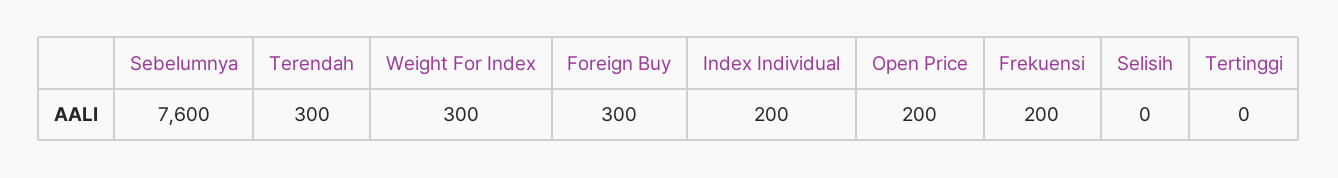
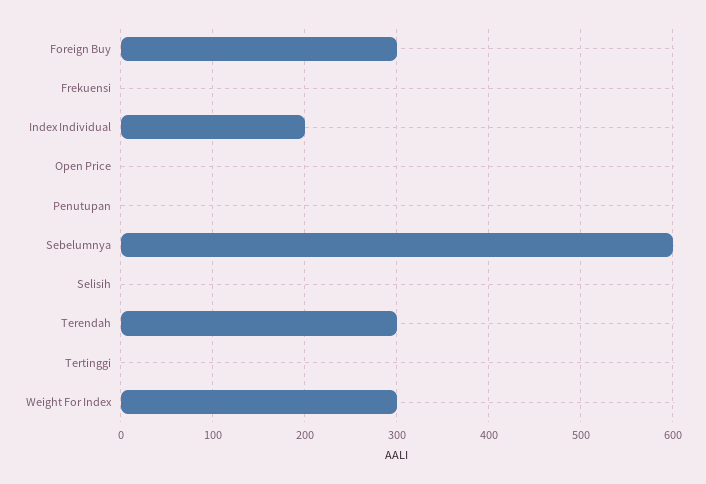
  {
-   "Sebelumnya": 7600,
+   "Sebelumnya": 600,
    "Terendah": 300,
    "Weight For Index": 300,
    "Foreign Buy": 300,
    "Index Individual": 200,
-   "Open Price": 200,
+   "Open Price": 0,
-   "Frekuensi": 200,
+   "Frekuensi": 0,
    "Selisih": 0,
-   "Tertinggi": 0
+   "Tertinggi": 0,
+   "Penutupan": 0
  }

